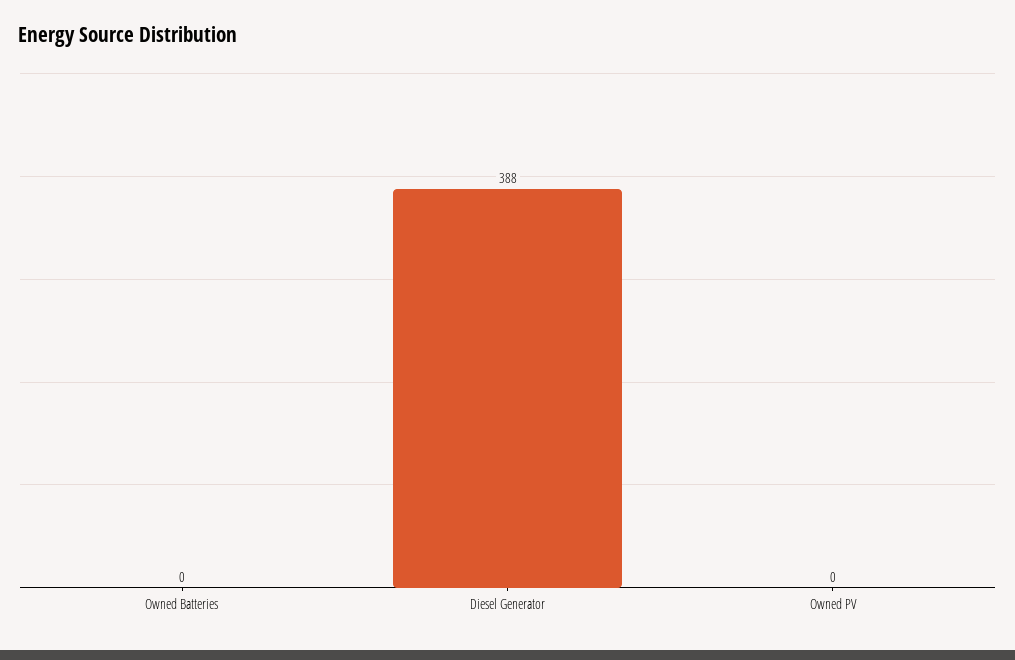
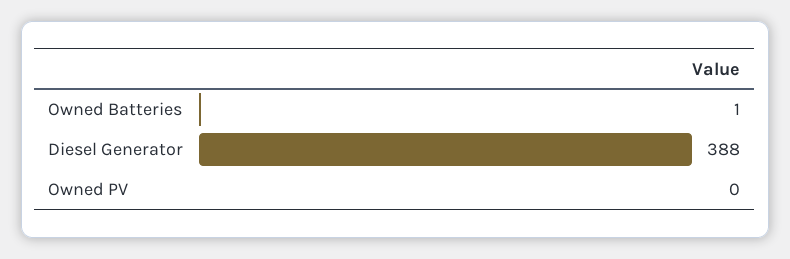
  {
-   "Owned Batteries": 0,
+   "Owned Batteries": 1,
    "Diesel Generator": 388,
    "Owned PV": 0
  }

